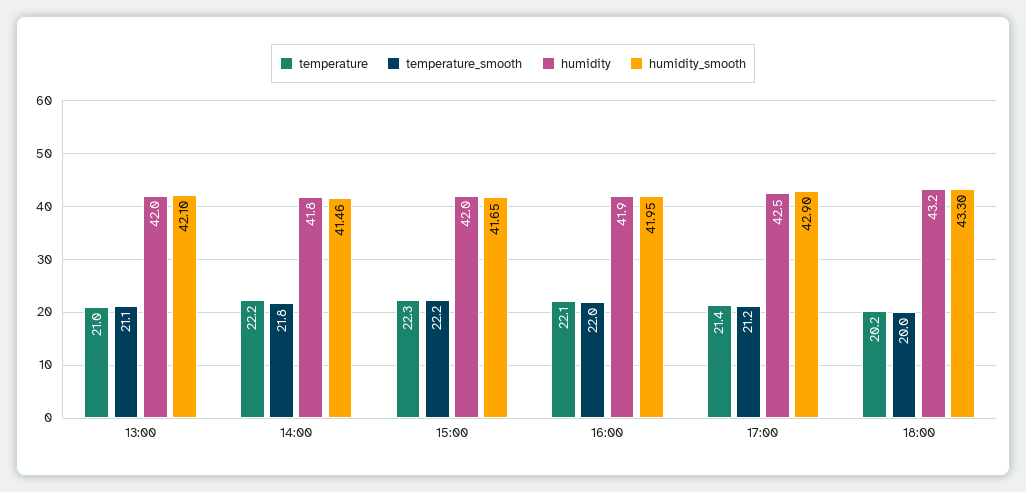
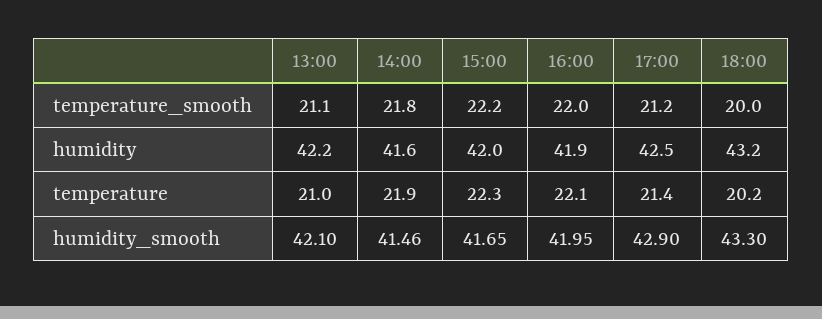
  {
    "temperature": {
      "13:00": 21,
-     "14:00": 22.2,
+     "14:00": 21.9,
      "15:00": 22.3,
      "16:00": 22.1,
      "17:00": 21.4,
      "18:00": 20.2
    },
    "temperature_smooth": {
      "13:00": 21.1,
      "14:00": 21.8,
      "15:00": 22.2,
      "16:00": 22,
      "17:00": 21.2,
      "18:00": 20
    },
    "humidity": {
-     "13:00": 42,
+     "13:00": 42.2,
-     "14:00": 41.8,
+     "14:00": 41.6,
      "15:00": 42,
      "16:00": 41.9,
      "17:00": 42.5,
      "18:00": 43.2
    },
    "humidity_smooth": {
      "13:00": 42.1,
      "14:00": 41.46,
      "15:00": 41.65,
      "16:00": 41.95,
      "17:00": 42.9,
      "18:00": 43.3
    }
  }

